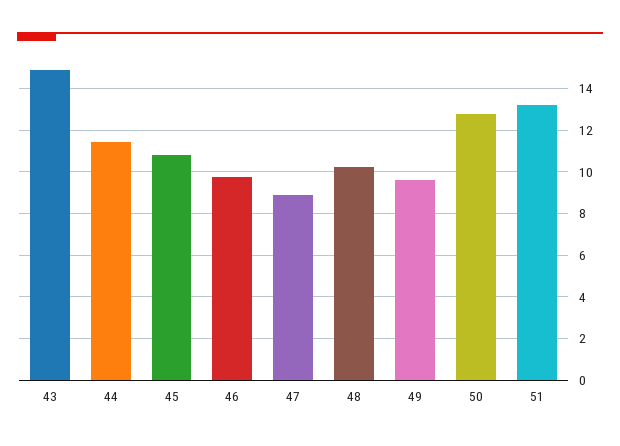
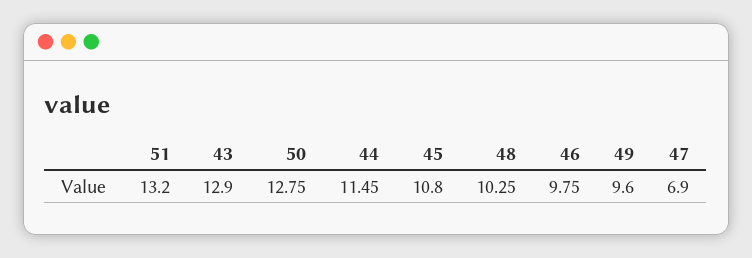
  {
-   "43": 15,
+   "43": 12.9,
    "44": 11.45,
    "45": 10.8,
    "46": 9.75,
-   "47": 9,
+   "47": 6.9,
    "48": 10.25,
    "49": 9.6,
    "50": 12.75,
    "51": 13.2
  }

